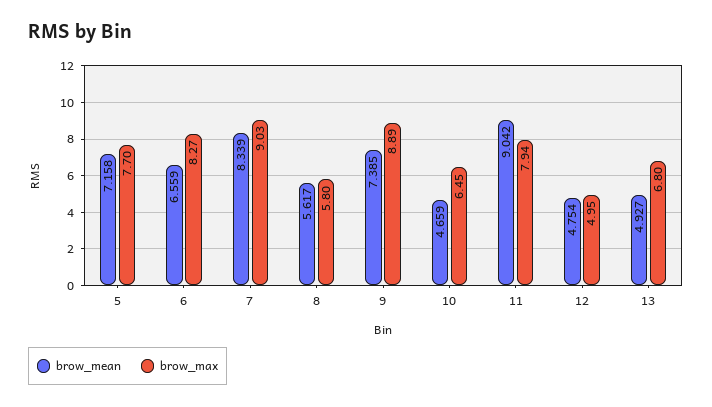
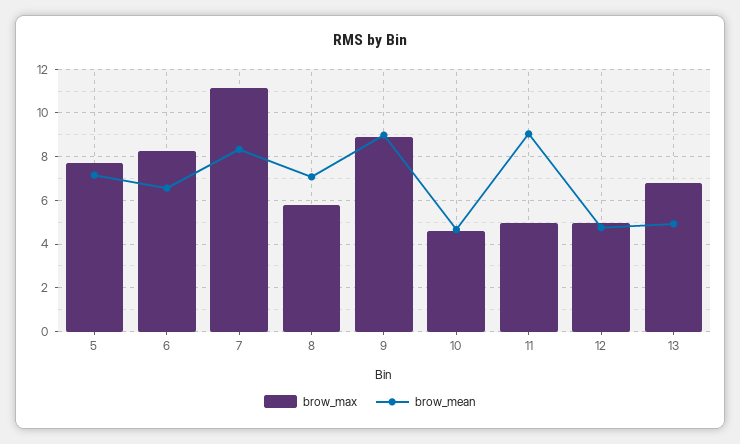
  {
    "brow_mean": {
      "5": 7.158,
      "6": 6.559,
      "7": 8.339,
-     "8": 5.617,
+     "8": 7,
-     "9": 7.385,
+     "9": 9,
      "10": 4.659,
      "11": 9.042,
      "12": 4.754,
      "13": 4.927
    },
    "brow_max": {
      "5": 7.7,
      "6": 8.27,
-     "7": 9.03,
+     "7": 11,
      "8": 5.8,
      "9": 8.89,
-     "10": 6.45,
+     "10": 4.5,
-     "11": 7.94,
+     "11": 5,
      "12": 4.95,
      "13": 6.8
    }
  }

